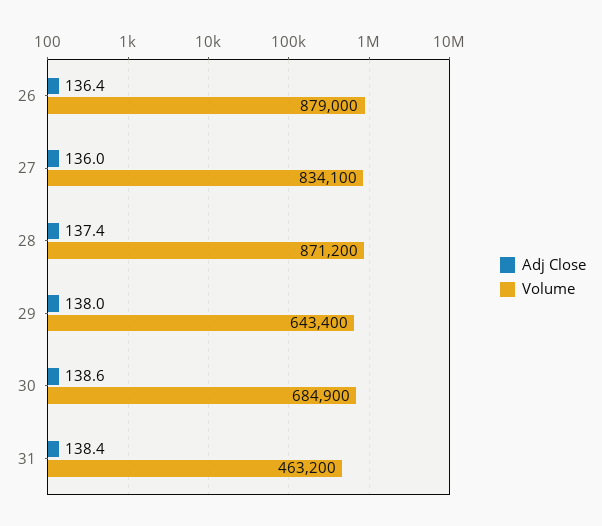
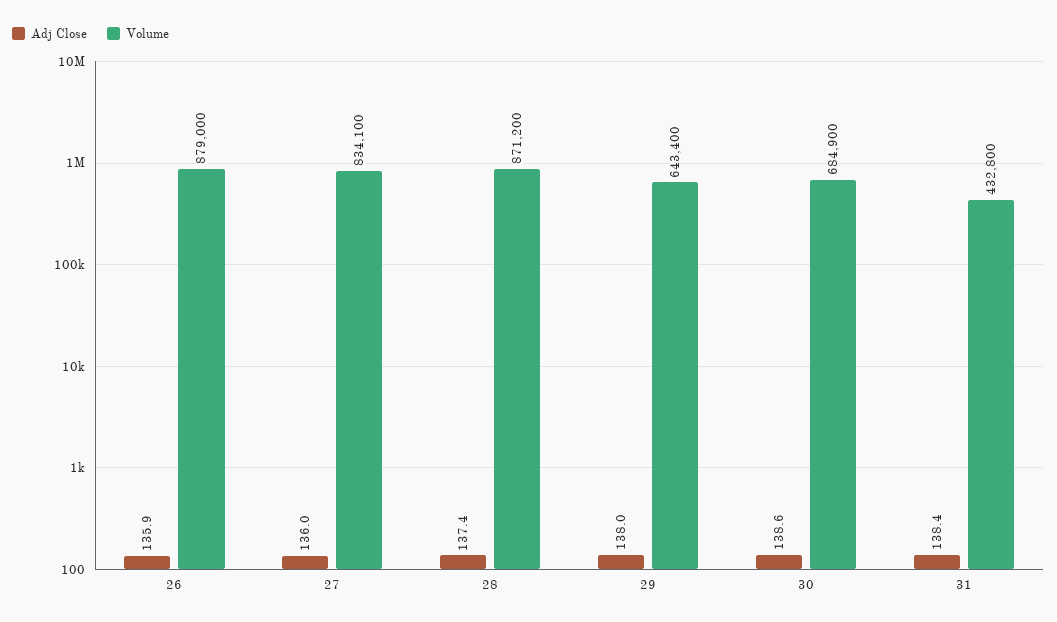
  {
    "Adj Close": {
-     "26": 136.4,
+     "26": 135.9,
      "27": 136,
      "28": 137.4,
      "29": 138,
      "30": 138.6,
      "31": 138.4
    },
    "Volume": {
      "26": 879000,
      "27": 834100,
      "28": 871200,
      "29": 643400,
      "30": 684900,
-     "31": 463200
+     "31": 432800
    }
  }

